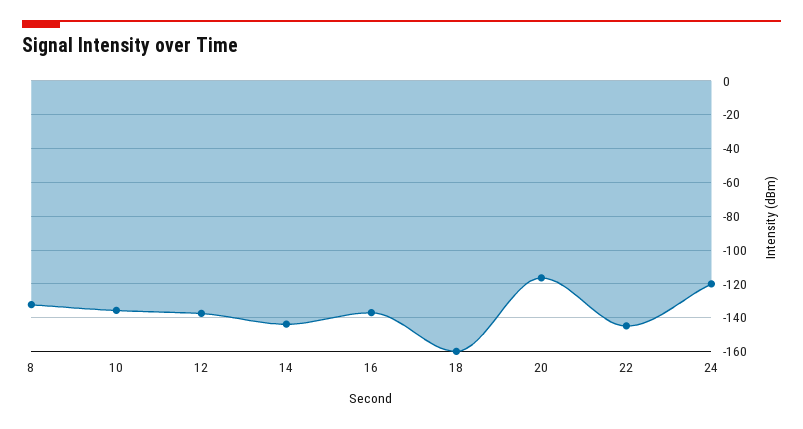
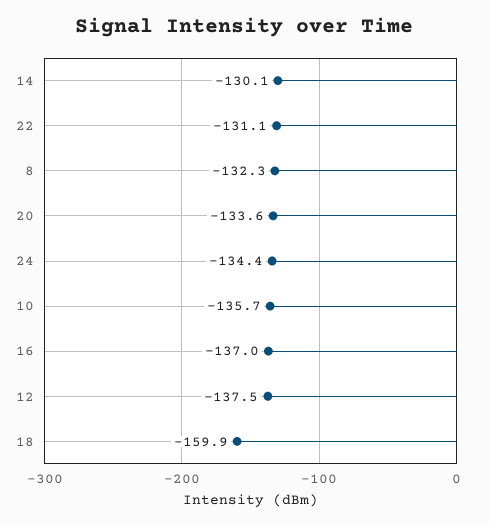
  {
    "8": -132.3,
    "10": -135.7,
    "12": -137.5,
-   "14": -145,
+   "14": -130.1,
    "16": -137,
    "18": -159.9,
-   "20": -115,
+   "20": -133.6,
-   "22": -145,
+   "22": -131.1,
-   "24": -120
+   "24": -134.4
  }

